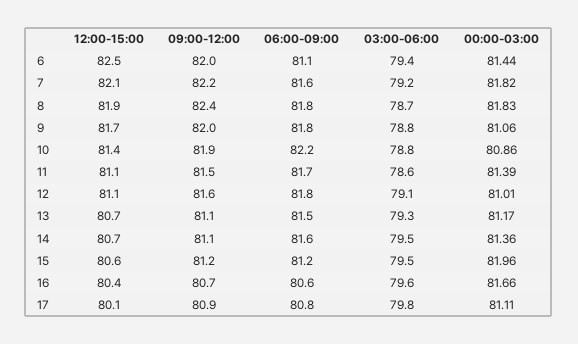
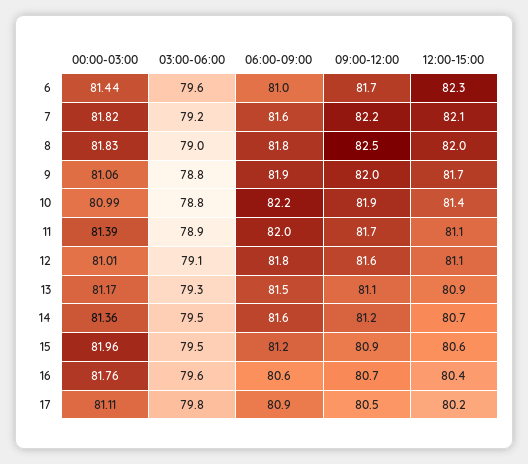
  {
    "12:00-15:00": {
-     "6": 82.5,
+     "6": 82.3,
      "7": 82.1,
-     "8": 81.9,
+     "8": 82,
      "9": 81.7,
      "10": 81.4,
      "11": 81.1,
      "12": 81.1,
-     "13": 80.7,
+     "13": 80.9,
      "14": 80.7,
      "15": 80.6,
      "16": 80.4,
-     "17": 80.1
+     "17": 80.2
    },
    "09:00-12:00": {
-     "6": 82,
+     "6": 81.7,
      "7": 82.2,
-     "8": 82.4,
+     "8": 82.5,
      "9": 82,
      "10": 81.9,
-     "11": 81.5,
+     "11": 81.7,
      "12": 81.6,
      "13": 81.1,
-     "14": 81.1,
+     "14": 81.2,
-     "15": 81.2,
+     "15": 80.9,
      "16": 80.7,
-     "17": 80.9
+     "17": 80.5
    },
    "06:00-09:00": {
-     "6": 81.1,
+     "6": 81,
      "7": 81.6,
      "8": 81.8,
-     "9": 81.8,
+     "9": 81.9,
      "10": 82.2,
-     "11": 81.7,
+     "11": 82,
      "12": 81.8,
      "13": 81.5,
      "14": 81.6,
      "15": 81.2,
      "16": 80.6,
-     "17": 80.8
+     "17": 80.9
    },
    "03:00-06:00": {
-     "6": 79.4,
+     "6": 79.6,
      "7": 79.2,
-     "8": 78.7,
+     "8": 79,
      "9": 78.8,
      "10": 78.8,
-     "11": 78.6,
+     "11": 78.9,
      "12": 79.1,
      "13": 79.3,
      "14": 79.5,
      "15": 79.5,
      "16": 79.6,
      "17": 79.8
    },
    "00:00-03:00": {
      "6": 81.44,
      "7": 81.82,
      "8": 81.83,
      "9": 81.06,
-     "10": 80.86,
+     "10": 80.99,
      "11": 81.39,
      "12": 81.01,
      "13": 81.17,
      "14": 81.36,
      "15": 81.96,
-     "16": 81.66,
+     "16": 81.76,
      "17": 81.11
    }
  }

